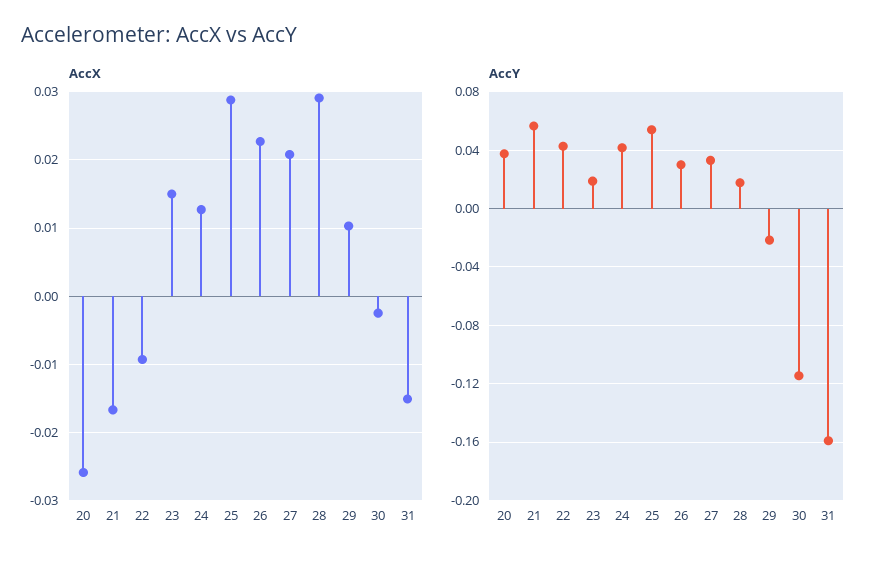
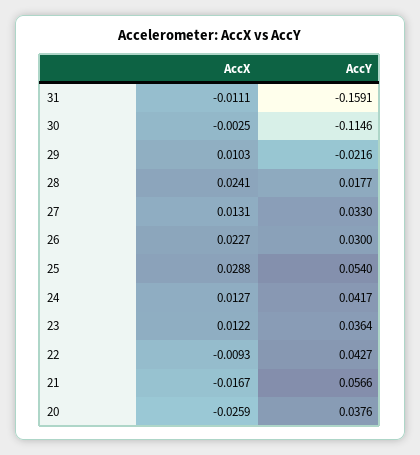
  {
    "AccX": {
      "20": -0.0259,
      "21": -0.0167,
      "22": -0.0093,
-     "23": 0.015,
+     "23": 0.0122,
      "24": 0.0127,
      "25": 0.0288,
      "26": 0.0227,
-     "27": 0.021,
+     "27": 0.0131,
-     "28": 0.029,
+     "28": 0.0241,
      "29": 0.0103,
      "30": -0.0025,
-     "31": -0.015
+     "31": -0.0111
    },
    "AccY": {
      "20": 0.0376,
      "21": 0.0566,
      "22": 0.0427,
-     "23": 0.02,
+     "23": 0.0364,
      "24": 0.0417,
      "25": 0.054,
      "26": 0.03,
      "27": 0.033,
      "28": 0.0177,
      "29": -0.0216,
      "30": -0.1146,
      "31": -0.1591
    }
  }

